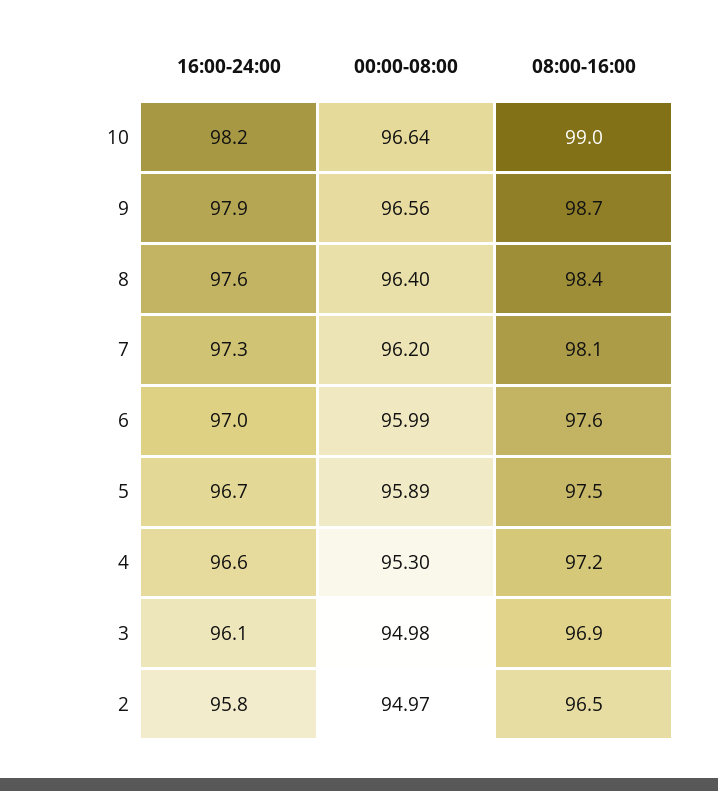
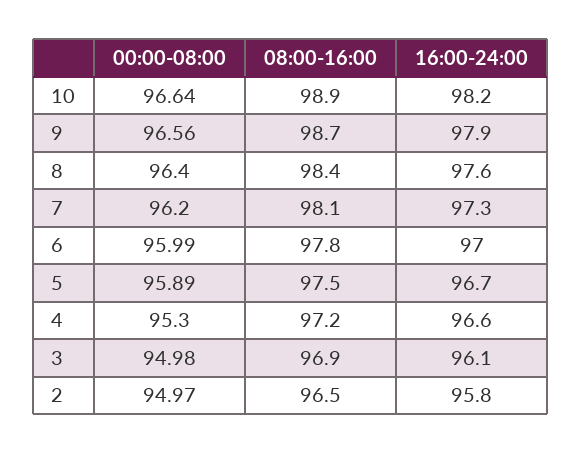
  {
    "16:00-24:00": {
      "10": 98.2,
      "9": 97.9,
      "8": 97.6,
      "7": 97.3,
      "6": 97,
      "5": 96.7,
      "4": 96.6,
      "3": 96.1,
      "2": 95.8
    },
    "00:00-08:00": {
      "10": 96.64,
      "9": 96.56,
      "8": 96.4,
      "7": 96.2,
      "6": 95.99,
      "5": 95.89,
      "4": 95.3,
      "3": 94.98,
      "2": 94.97
    },
    "08:00-16:00": {
-     "10": 99,
+     "10": 98.9,
      "9": 98.7,
      "8": 98.4,
      "7": 98.1,
-     "6": 97.6,
+     "6": 97.8,
      "5": 97.5,
      "4": 97.2,
      "3": 96.9,
      "2": 96.5
    }
  }

